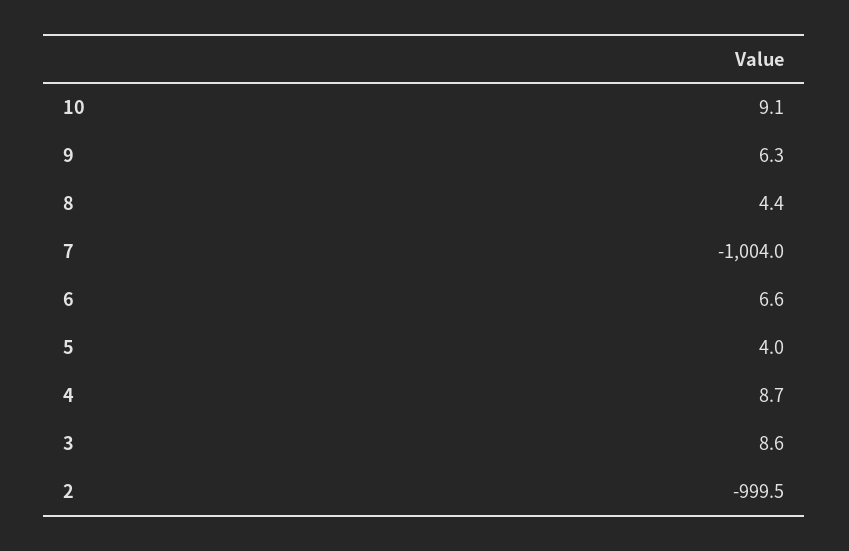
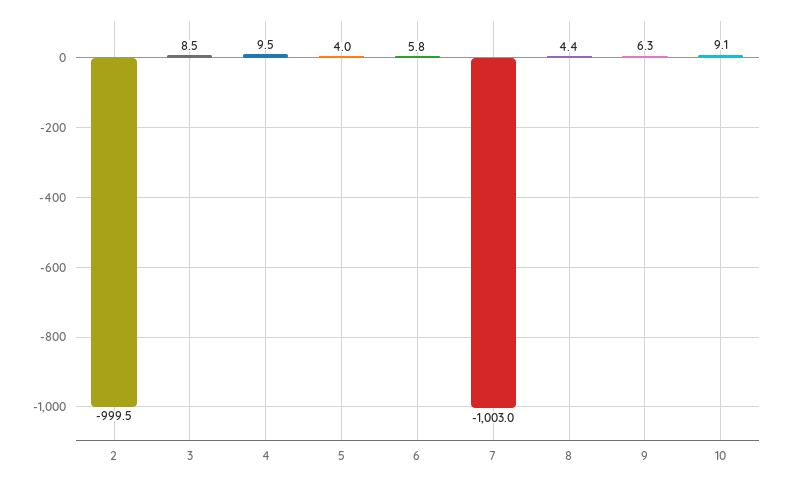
  {
    "10": 9.1,
    "9": 6.3,
    "8": 4.4,
-   "7": -1004,
+   "7": -1003,
-   "6": 6.6,
+   "6": 5.8,
    "5": 4,
-   "4": 8.7,
+   "4": 9.5,
-   "3": 8.6,
+   "3": 8.5,
    "2": -999.5
  }

